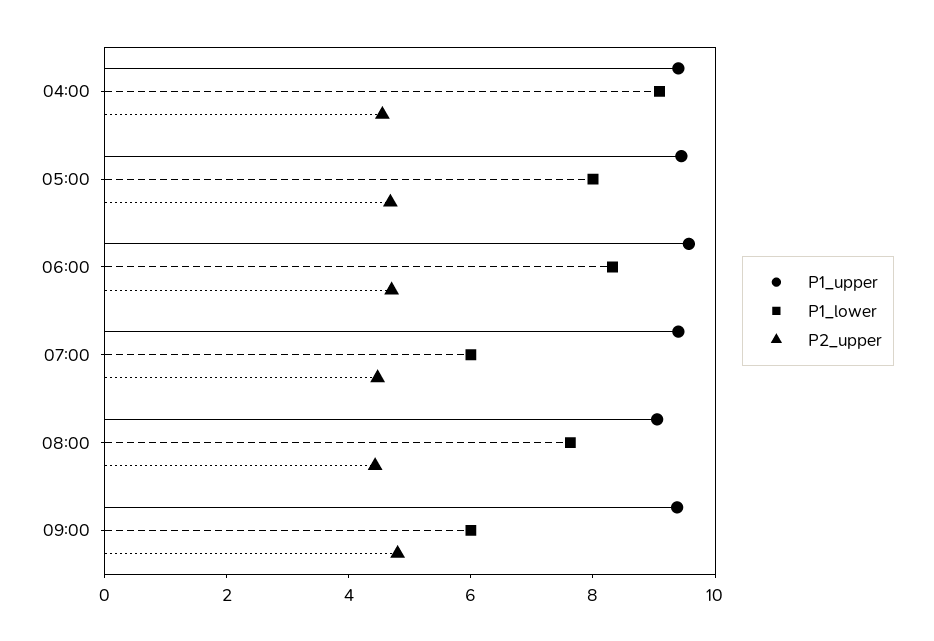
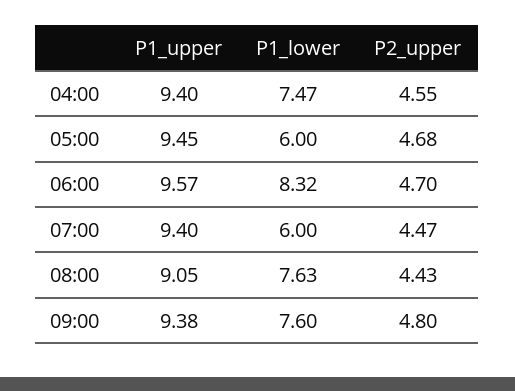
  {
    "P1_upper": {
      "04:00": 9.4,
      "05:00": 9.45,
      "06:00": 9.57,
      "07:00": 9.4,
      "08:00": 9.05,
      "09:00": 9.38
    },
    "P1_lower": {
-     "04:00": 9,
+     "04:00": 7.47,
-     "05:00": 8,
+     "05:00": 6,
      "06:00": 8.32,
      "07:00": 6,
      "08:00": 7.63,
-     "09:00": 6
+     "09:00": 7.6
    },
    "P2_upper": {
      "04:00": 4.55,
      "05:00": 4.68,
      "06:00": 4.7,
      "07:00": 4.47,
      "08:00": 4.43,
      "09:00": 4.8
    }
  }

